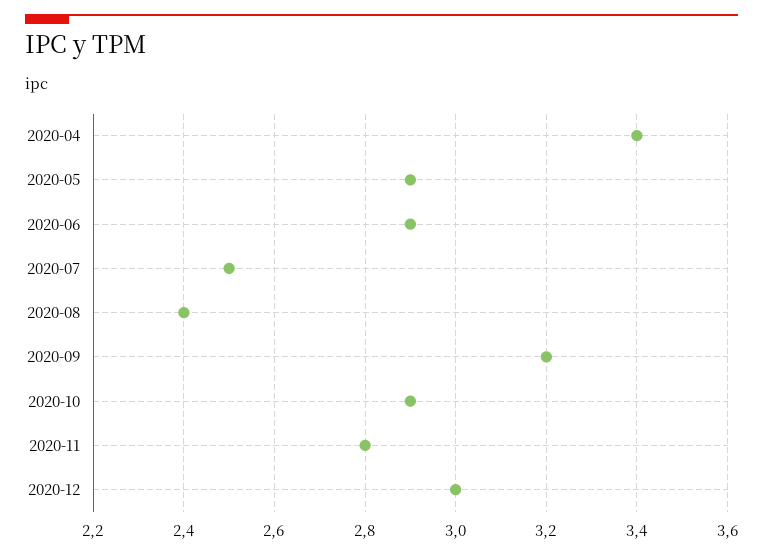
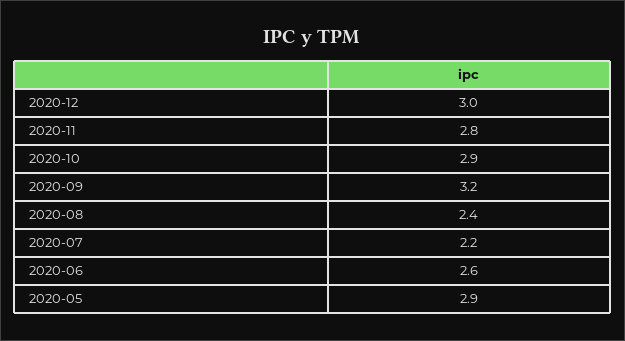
  {
-   "2020-04": 3.4,
    "2020-05": 2.9,
-   "2020-06": 2.9,
+   "2020-06": 2.6,
-   "2020-07": 2.5,
+   "2020-07": 2.2,
    "2020-08": 2.4,
    "2020-09": 3.2,
    "2020-10": 2.9,
    "2020-11": 2.8,
    "2020-12": 3
  }

